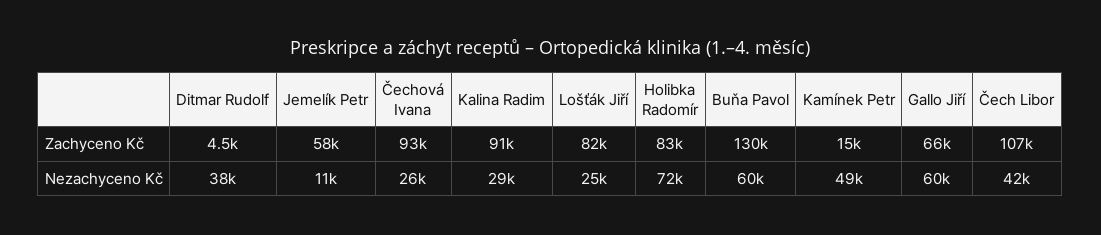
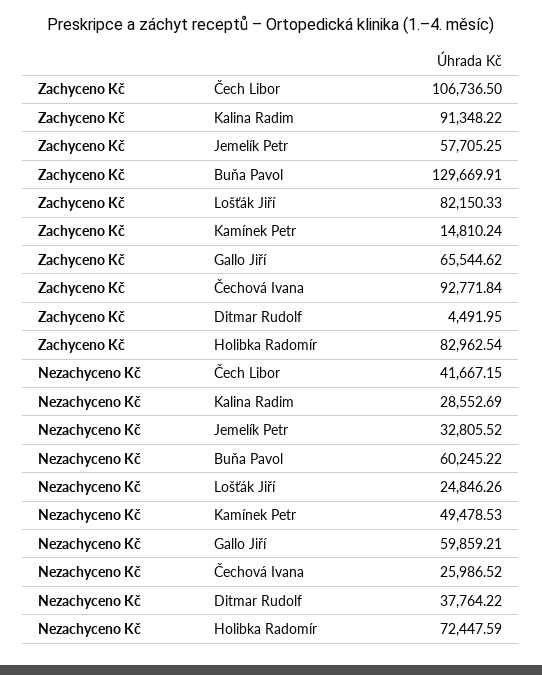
  {
    "Ditmar Rudolf": {
      "Zachyceno Kč": 4491.95,
      "Nezachyceno Kč": 37764.22
    },
    "Jemelík Petr": {
      "Zachyceno Kč": 57705.25,
-     "Nezachyceno Kč": 11000
+     "Nezachyceno Kč": 32805.52
    },
    "Čechová Ivana": {
      "Zachyceno Kč": 92771.84,
      "Nezachyceno Kč": 25986.52
    },
    "Kalina Radim": {
      "Zachyceno Kč": 91348.22,
      "Nezachyceno Kč": 28552.69
    },
    "Lošťák Jiří": {
      "Zachyceno Kč": 82150.33,
      "Nezachyceno Kč": 24846.26
    },
    "Holibka Radomír": {
      "Zachyceno Kč": 82962.54,
      "Nezachyceno Kč": 72447.59
    },
    "Buňa Pavol": {
      "Zachyceno Kč": 129669.91,
      "Nezachyceno Kč": 60245.22
    },
    "Kamínek Petr": {
      "Zachyceno Kč": 14810.24,
      "Nezachyceno Kč": 49478.53
    },
    "Gallo Jiří": {
      "Zachyceno Kč": 65544.62,
      "Nezachyceno Kč": 59859.21
    },
    "Čech Libor": {
      "Zachyceno Kč": 106736.5,
      "Nezachyceno Kč": 41667.15
    }
  }

